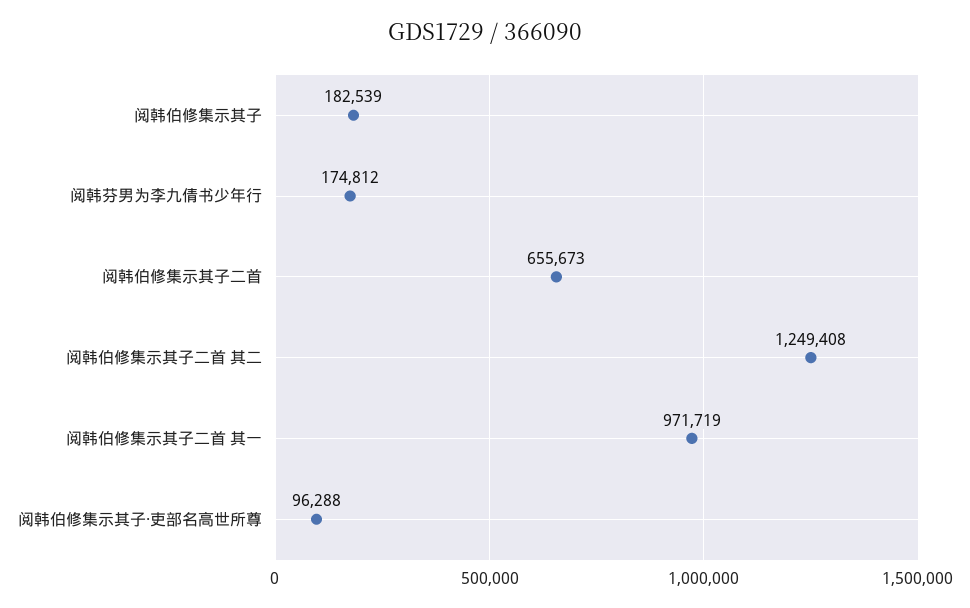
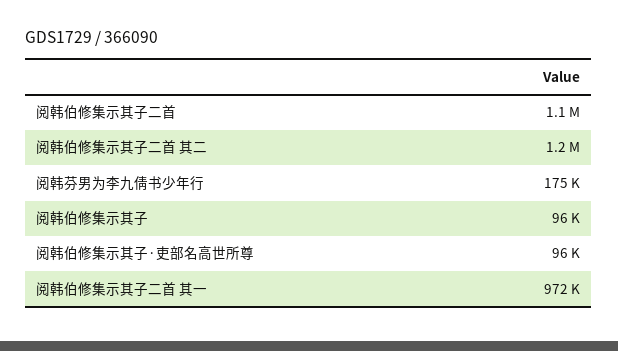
  {
-   "阅韩伯修集示其子": 182539,
+   "阅韩伯修集示其子": 96000,
    "阅韩芬男为李九倩书少年行": 174812,
-   "阅韩伯修集示其子二首": 655673,
+   "阅韩伯修集示其子二首": 1100000,
    "阅韩伯修集示其子二首 其二": 1249408,
    "阅韩伯修集示其子二首 其一": 971719,
    "阅韩伯修集示其子·吏部名高世所尊": 96288
  }

